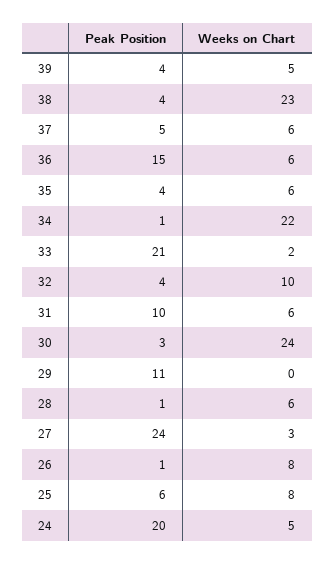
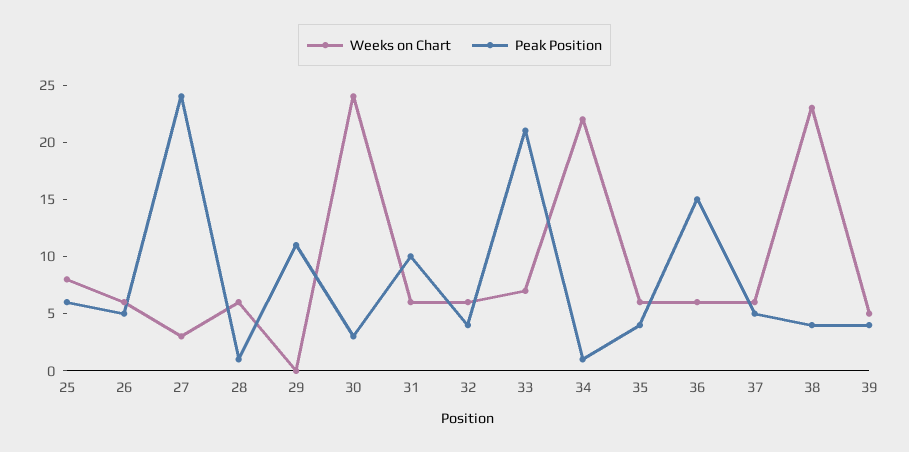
  {
    "Peak Position": {
      "39": 4,
      "38": 4,
      "37": 5,
      "36": 15,
      "35": 4,
      "34": 1,
      "33": 21,
      "32": 4,
      "31": 10,
      "30": 3,
      "29": 11,
      "28": 1,
      "27": 24,
-     "26": 1,
+     "26": 5,
-     "25": 6,
+     "25": 6
-     "24": 20
    },
    "Weeks on Chart": {
      "39": 5,
      "38": 23,
      "37": 6,
      "36": 6,
      "35": 6,
      "34": 22,
-     "33": 2,
+     "33": 7,
-     "32": 10,
+     "32": 6,
      "31": 6,
      "30": 24,
      "29": 0,
      "28": 6,
      "27": 3,
-     "26": 8,
+     "26": 6,
-     "25": 8,
+     "25": 8
-     "24": 5
    }
  }

